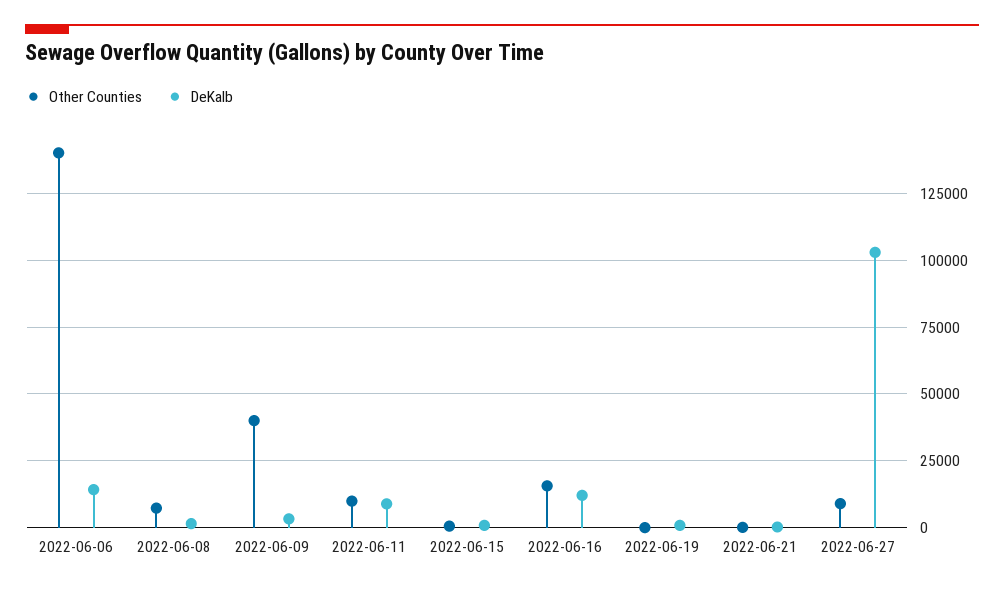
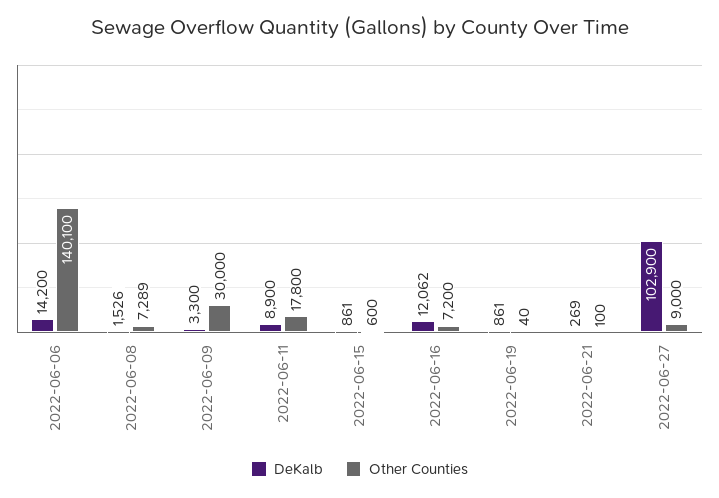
  {
    "Other Counties": {
      "2022-06-06": 140100,
      "2022-06-08": 7289,
-     "2022-06-09": 40000,
+     "2022-06-09": 30000,
-     "2022-06-11": 10000,
+     "2022-06-11": 17800,
      "2022-06-15": 600,
-     "2022-06-16": 15000,
+     "2022-06-16": 7200,
      "2022-06-19": 40,
      "2022-06-21": 100,
      "2022-06-27": 9000
    },
    "DeKalb": {
      "2022-06-06": 14200,
      "2022-06-08": 1526,
      "2022-06-09": 3300,
      "2022-06-11": 8900,
      "2022-06-15": 861,
      "2022-06-16": 12062,
      "2022-06-19": 861,
      "2022-06-21": 269,
      "2022-06-27": 102900
    }
  }

